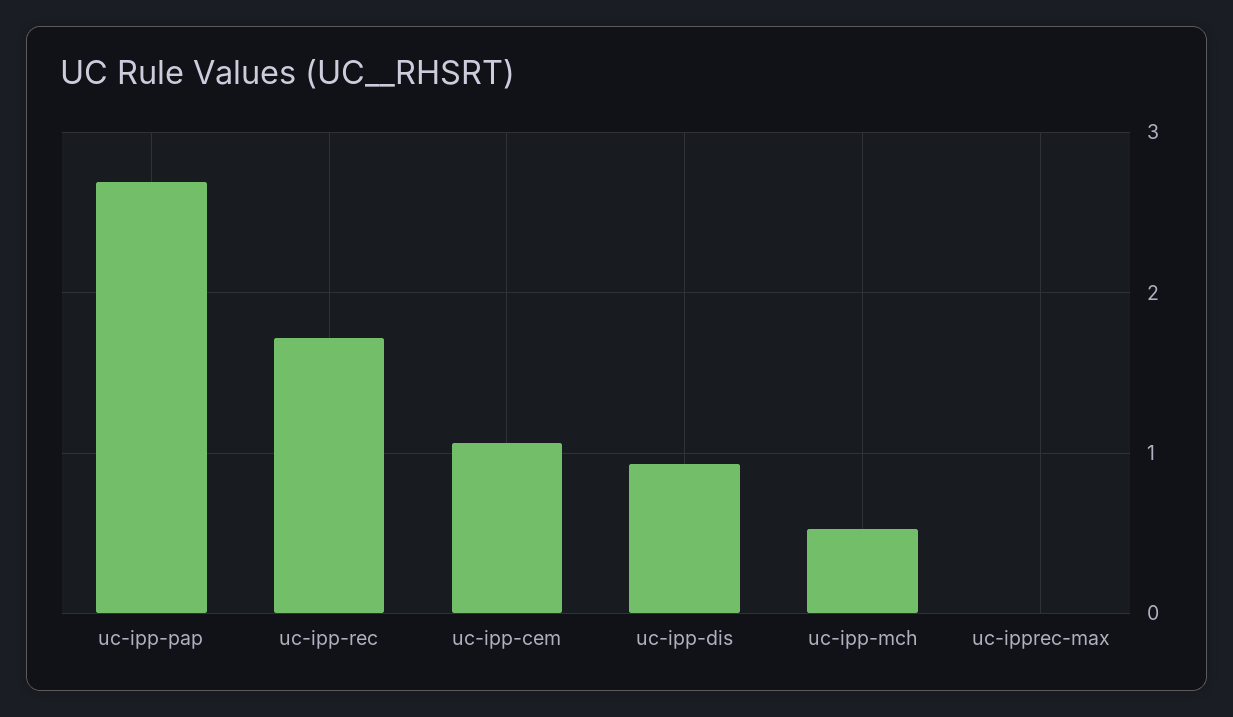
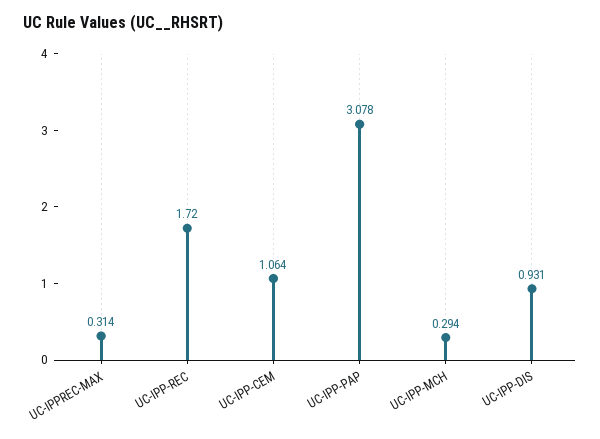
  {
-   "uc-ipp-pap": 2.7,
+   "uc-ipp-pap": 3.078,
    "uc-ipp-rec": 1.72,
    "uc-ipp-cem": 1.064,
    "uc-ipp-dis": 0.931,
-   "uc-ipp-mch": 0.5,
+   "uc-ipp-mch": 0.294,
-   "uc-ipprec-max": 0
+   "uc-ipprec-max": 0.314
  }

